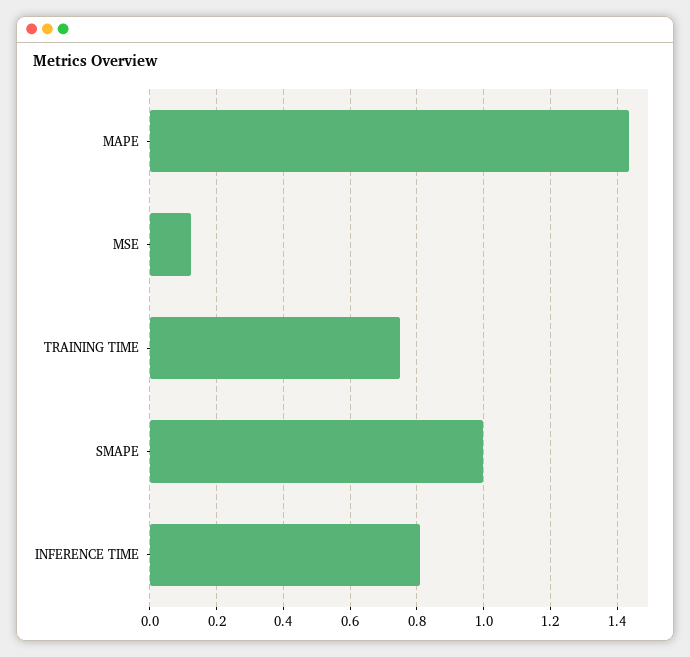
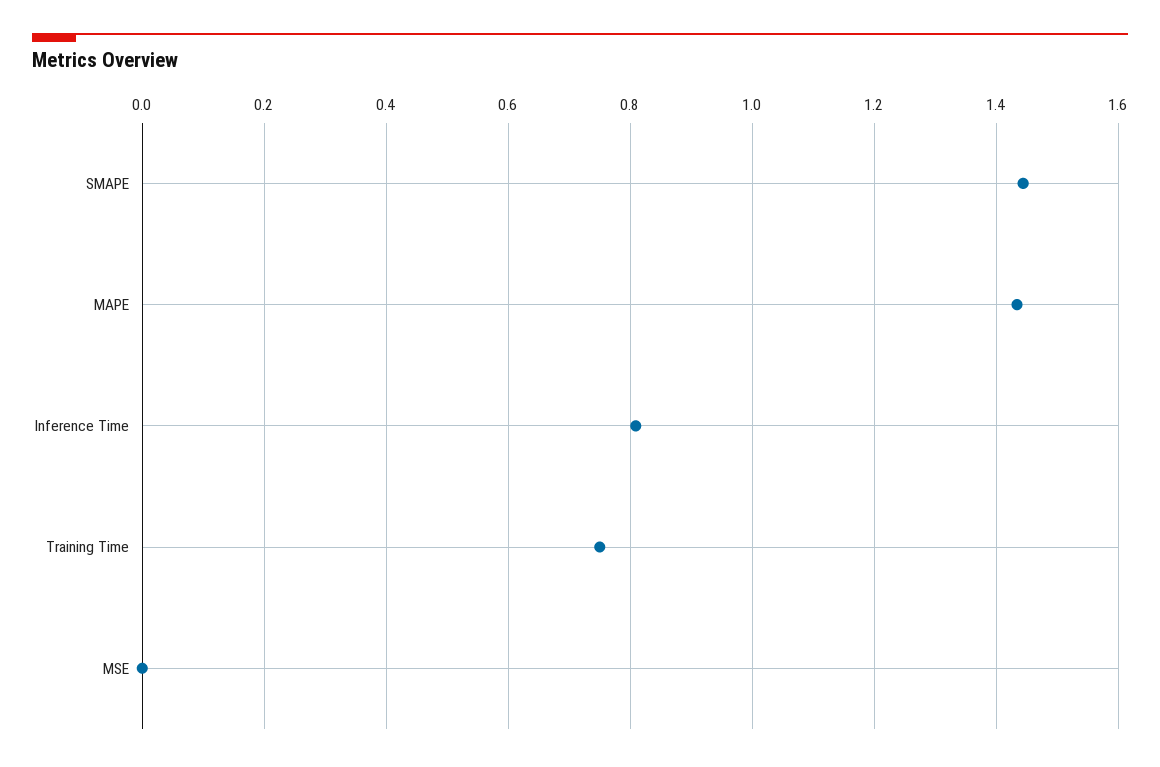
  {
    "MAPE": 1.44,
-   "MSE": 0.12,
+   "MSE": 0,
    "TRAINING TIME": 0.76,
-   "SMAPE": 1,
+   "SMAPE": 1.44,
    "INFERENCE TIME": 0.8
  }

